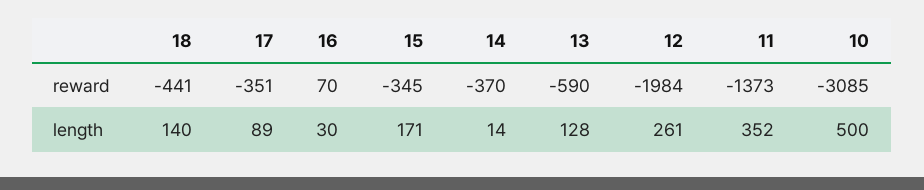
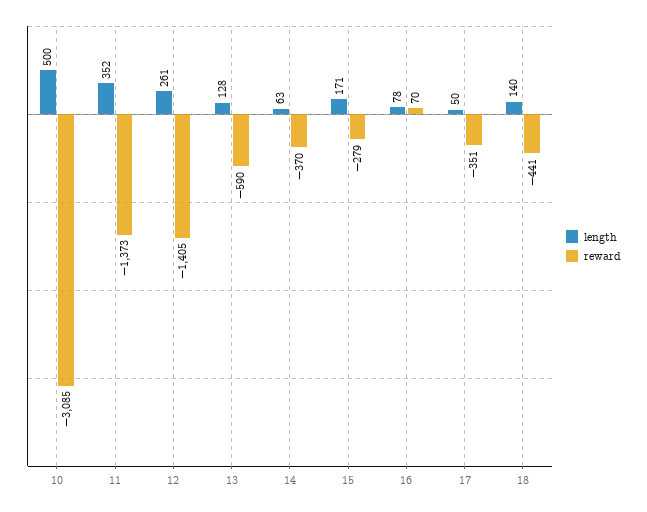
  {
    "reward": {
      "18": -441,
      "17": -351,
      "16": 70,
-     "15": -345,
+     "15": -279,
      "14": -370,
      "13": -590,
-     "12": -1984,
+     "12": -1405,
      "11": -1373,
      "10": -3085
    },
    "length": {
      "18": 140,
-     "17": 89,
+     "17": 50,
-     "16": 30,
+     "16": 78,
      "15": 171,
-     "14": 14,
+     "14": 63,
      "13": 128,
      "12": 261,
      "11": 352,
      "10": 500
    }
  }

